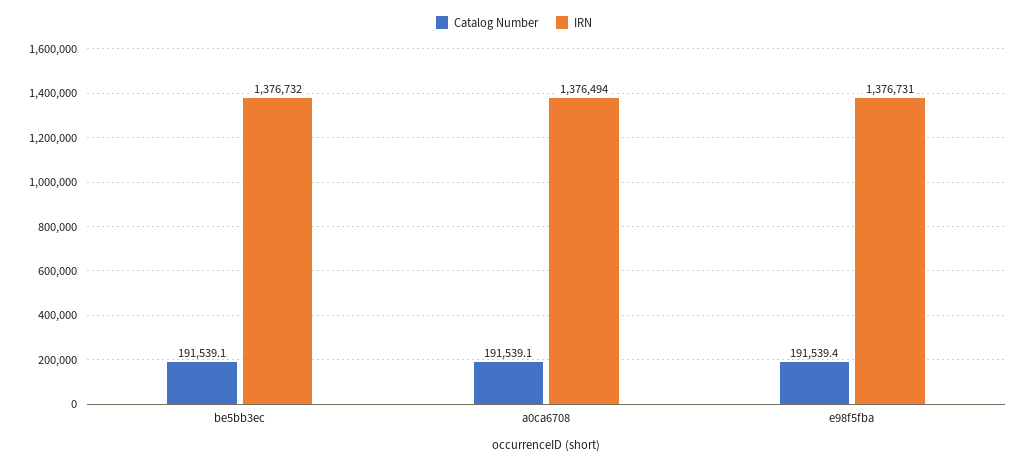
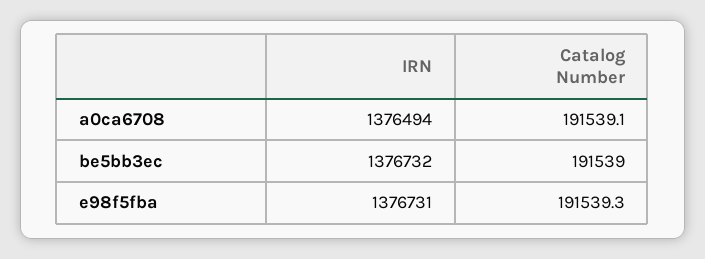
  {
    "Catalog Number": {
-     "be5bb3ec": 191539.1,
+     "be5bb3ec": 191539,
      "a0ca6708": 191539.1,
-     "e98f5fba": 191539.4
+     "e98f5fba": 191539.3
    },
    "IRN": {
      "be5bb3ec": 1376732,
      "a0ca6708": 1376494,
      "e98f5fba": 1376731
    }
  }

